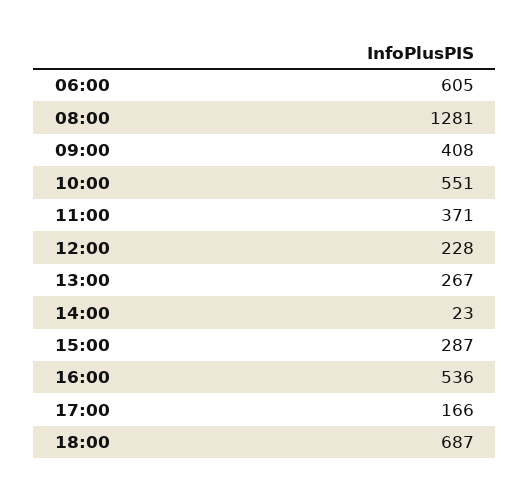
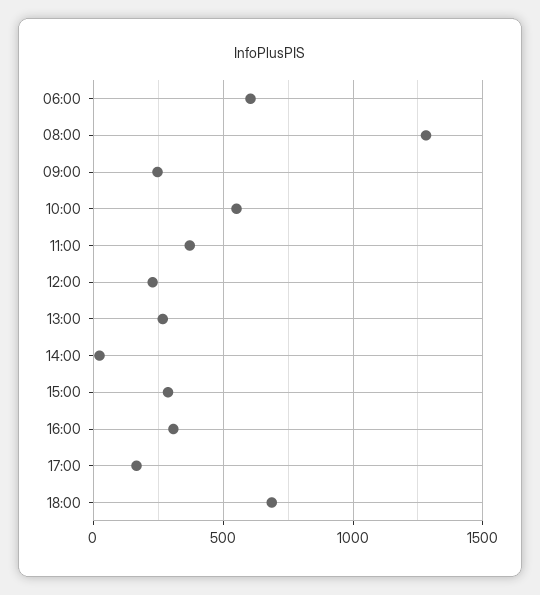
  {
    "06:00": 605,
    "08:00": 1281,
-   "09:00": 408,
+   "09:00": 250,
    "10:00": 551,
    "11:00": 371,
    "12:00": 228,
    "13:00": 267,
    "14:00": 23,
    "15:00": 287,
-   "16:00": 536,
+   "16:00": 300,
    "17:00": 166,
    "18:00": 687
  }

